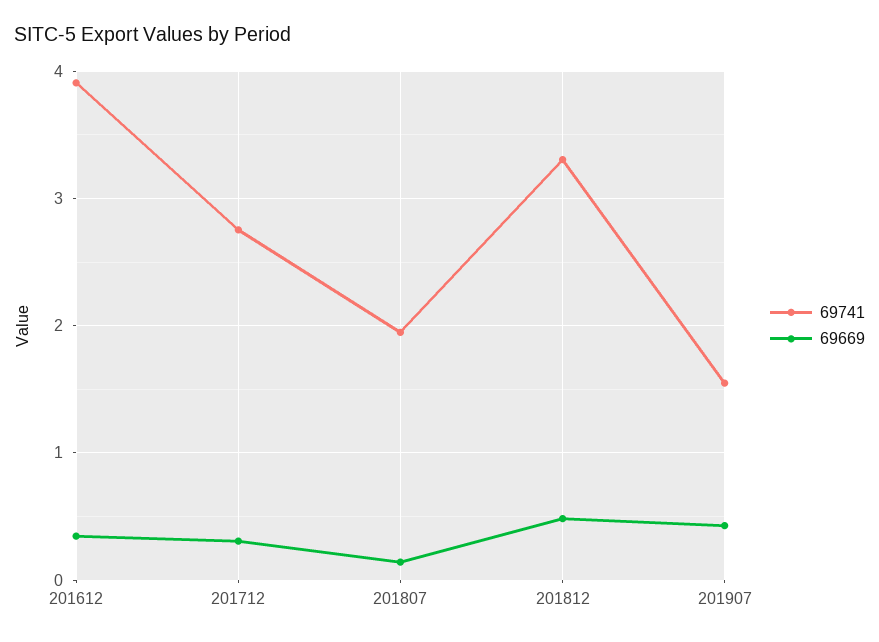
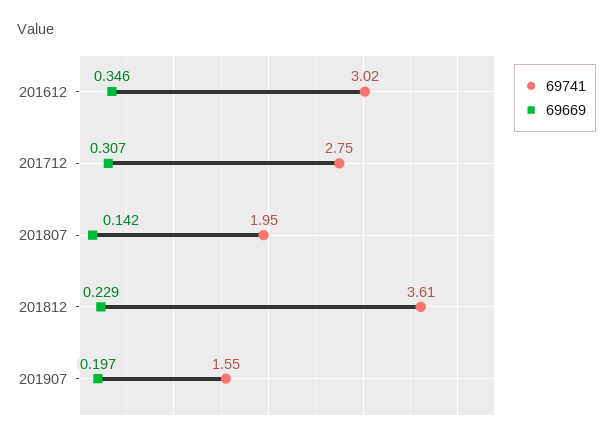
  {
    "69741": {
-     "201612": 3.9,
+     "201612": 3.02,
      "201712": 2.75,
      "201807": 1.95,
-     "201812": 3.3,
+     "201812": 3.61,
      "201907": 1.55
    },
    "69669": {
      "201612": 0.346,
      "201712": 0.307,
      "201807": 0.142,
-     "201812": 0.5,
+     "201812": 0.229,
-     "201907": 0.4
+     "201907": 0.197
    }
  }

